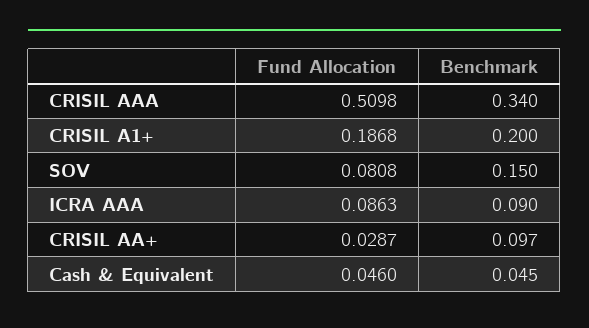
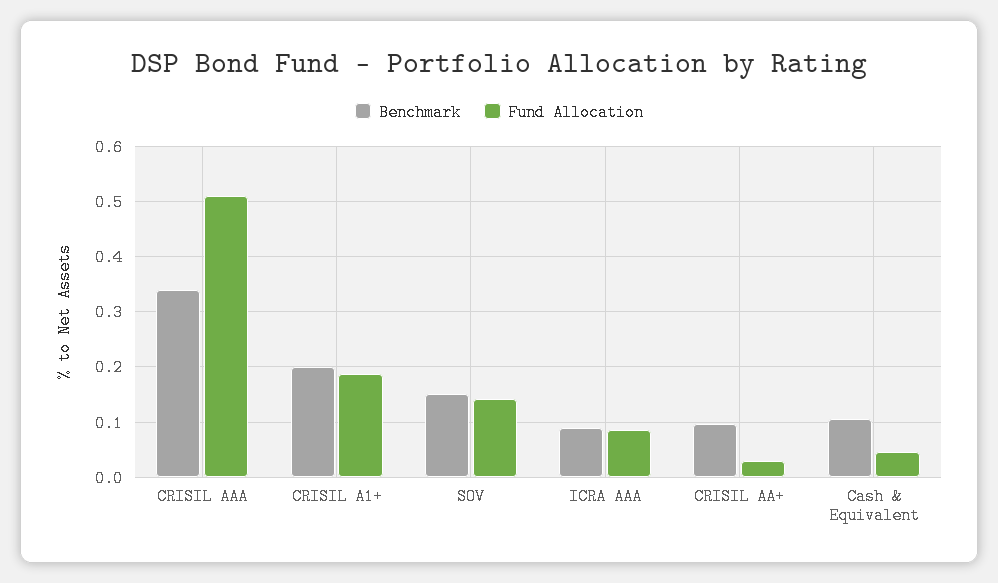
  {
    "Fund Allocation": {
      "CRISIL AAA": 0.5098,
      "CRISIL A1+": 0.1868,
-     "SOV": 0.0808,
+     "SOV": 0.14,
      "ICRA AAA": 0.0863,
      "CRISIL AA+": 0.0287,
      "Cash & Equivalent": 0.046
    },
    "Benchmark": {
      "CRISIL AAA": 0.34,
      "CRISIL A1+": 0.2,
      "SOV": 0.15,
      "ICRA AAA": 0.09,
      "CRISIL AA+": 0.097,
-     "Cash & Equivalent": 0.045
+     "Cash & Equivalent": 0.1
    }
  }

